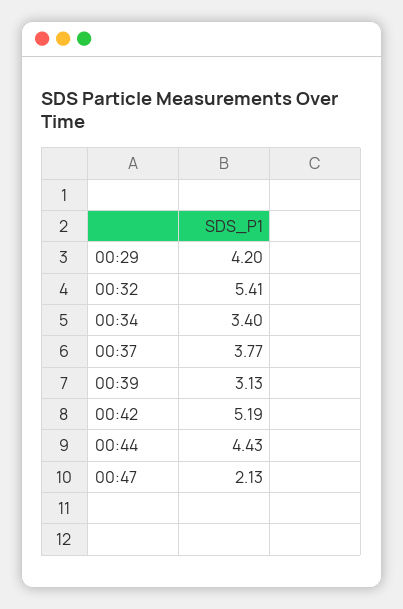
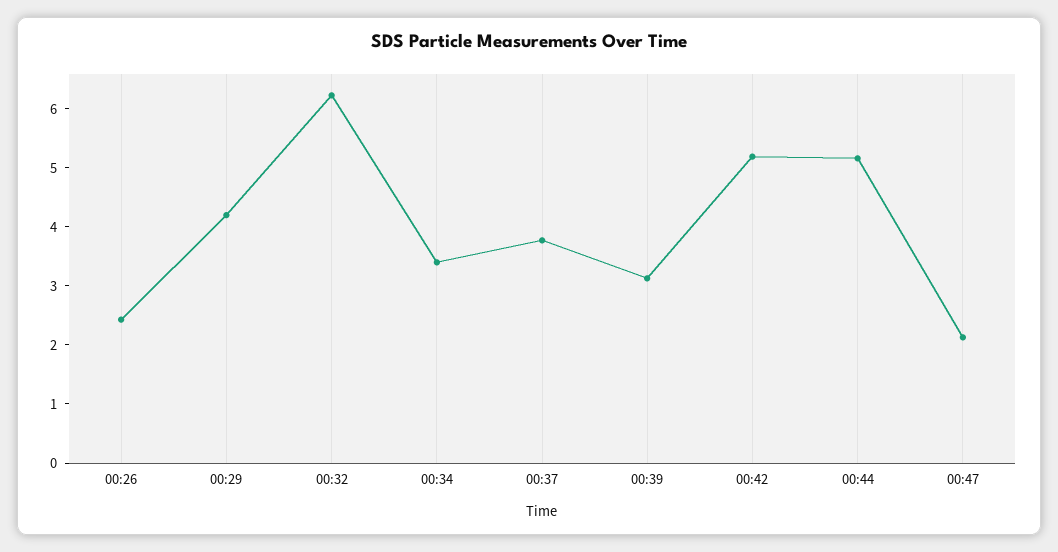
  {
    "00:29": 4.2,
-   "00:32": 5.41,
+   "00:32": 6.2,
    "00:34": 3.4,
    "00:37": 3.77,
    "00:39": 3.13,
    "00:42": 5.19,
-   "00:44": 4.43,
+   "00:44": 5.2,
-   "00:47": 2.13
+   "00:47": 2.13,
+   "00:26": 2.4
  }

